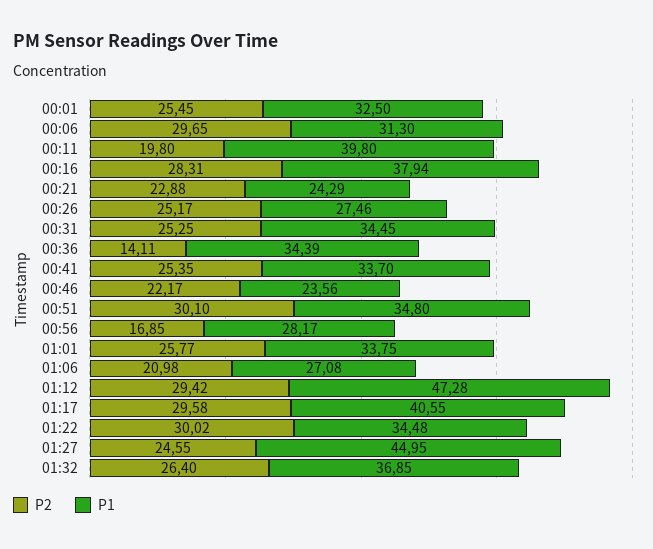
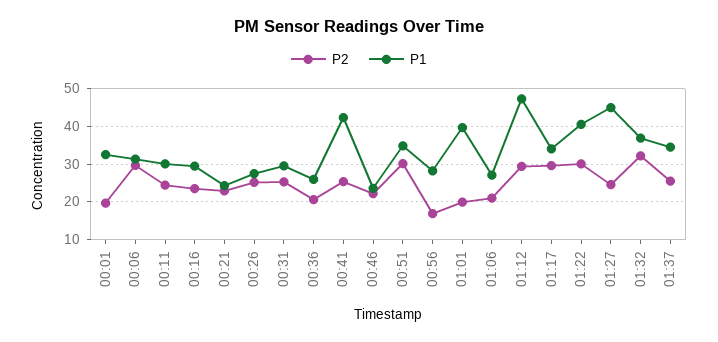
  {
    "P2": {
-     "00:01": 25.45,
+     "00:01": 20,
      "00:06": 29.65,
-     "00:11": 19.8,
+     "00:11": 24,
-     "00:16": 28.31,
+     "00:16": 24,
      "00:21": 22.88,
      "00:26": 25.17,
      "00:31": 25.25,
-     "00:36": 14.11,
+     "00:36": 20,
      "00:41": 25.35,
      "00:46": 22.17,
      "00:51": 30.1,
      "00:56": 16.85,
-     "01:01": 25.77,
+     "01:01": 20,
      "01:06": 20.98,
      "01:12": 29.42,
      "01:17": 29.58,
      "01:22": 30.02,
      "01:27": 24.55,
-     "01:32": 26.4
+     "01:32": 32,
+     "01:37": 26
    },
    "P1": {
      "00:01": 32.5,
      "00:06": 31.3,
-     "00:11": 39.8,
+     "00:11": 30,
-     "00:16": 37.94,
+     "00:16": 30,
      "00:21": 24.29,
      "00:26": 27.46,
-     "00:31": 34.45,
+     "00:31": 30,
-     "00:36": 34.39,
+     "00:36": 26,
-     "00:41": 33.7,
+     "00:41": 42,
      "00:46": 23.56,
      "00:51": 34.8,
      "00:56": 28.17,
-     "01:01": 33.75,
+     "01:01": 40,
      "01:06": 27.08,
      "01:12": 47.28,
-     "01:17": 40.55,
+     "01:17": 34,
-     "01:22": 34.48,
+     "01:22": 40,
      "01:27": 44.95,
-     "01:32": 36.85
+     "01:32": 36.85,
+     "01:37": 34
    }
  }

